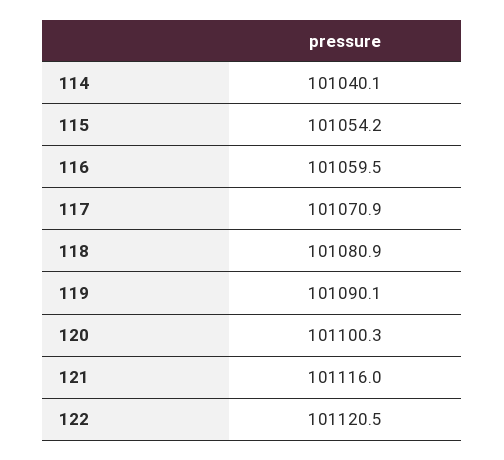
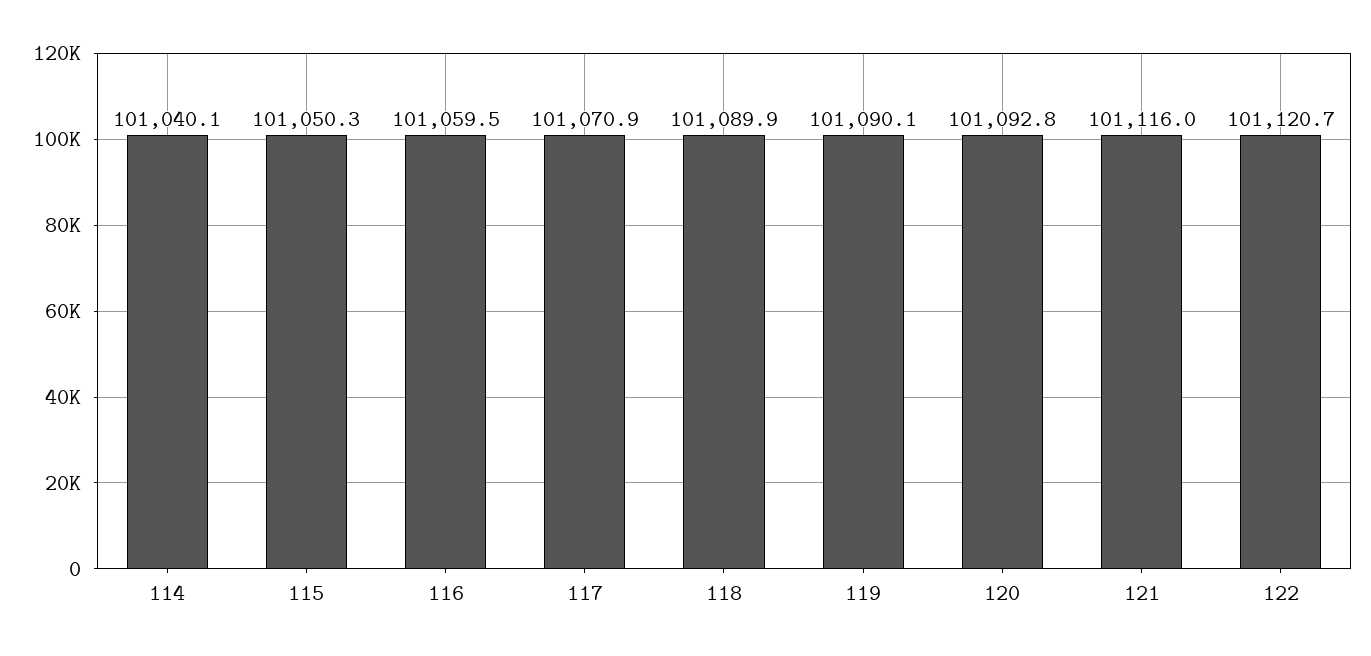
  {
    "114": 101040.1,
-   "115": 101054.2,
+   "115": 101050.3,
    "116": 101059.5,
    "117": 101070.9,
-   "118": 101080.9,
+   "118": 101089.9,
    "119": 101090.1,
-   "120": 101100.3,
+   "120": 101092.8,
    "121": 101116,
-   "122": 101120.5
+   "122": 101120.7
  }

